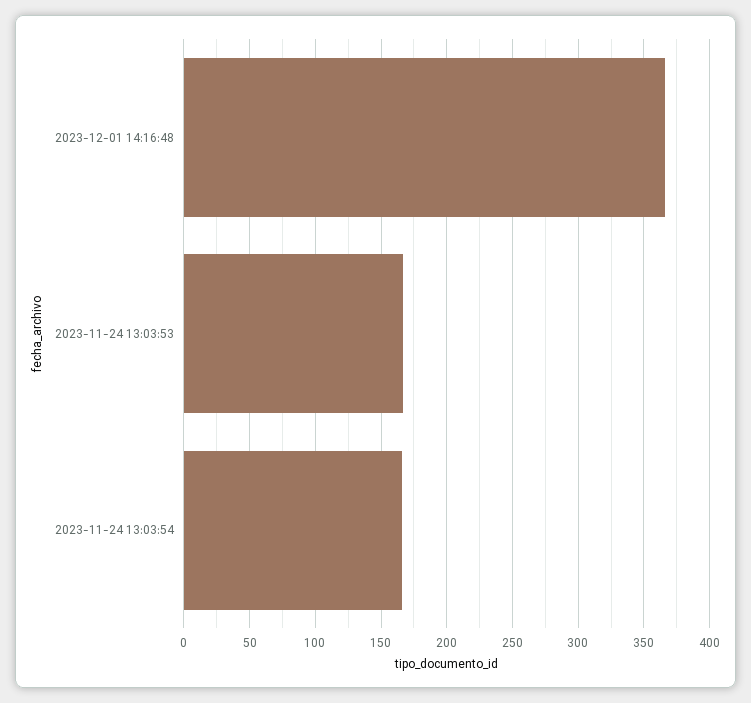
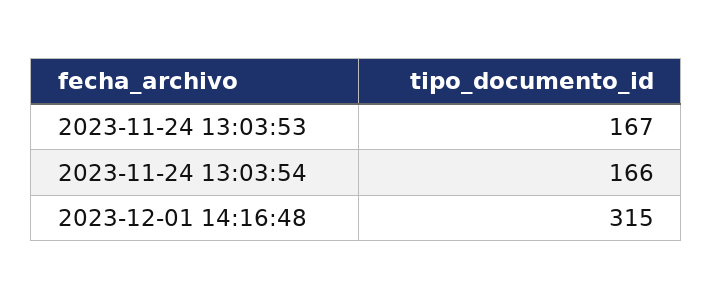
  {
-   "2023-12-01 14:16:48": 365,
+   "2023-12-01 14:16:48": 315,
    "2023-11-24 13:03:53": 167,
    "2023-11-24 13:03:54": 166
  }

